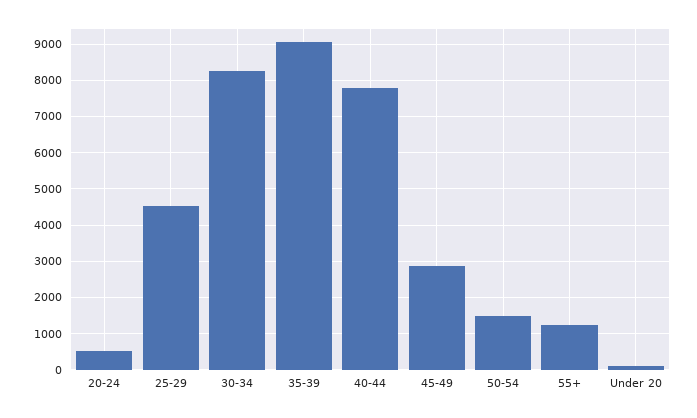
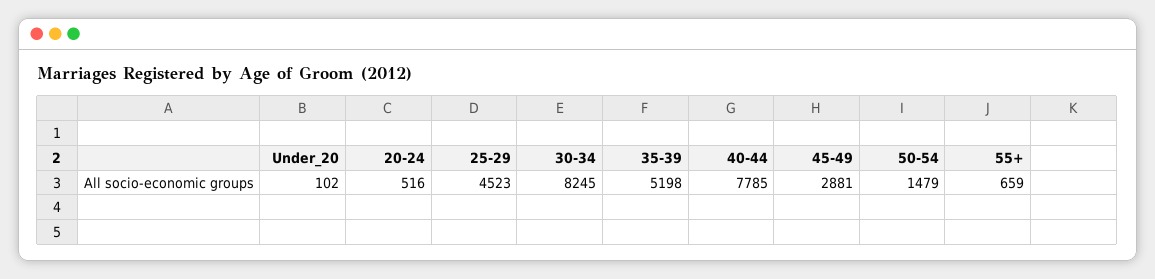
  {
    "20-24": 516,
    "25-29": 4523,
    "30-34": 8245,
-   "35-39": 9000,
+   "35-39": 5198,
    "40-44": 7785,
    "45-49": 2881,
    "50-54": 1479,
-   "55+": 1200,
+   "55+": 659,
    "Under 20": 102
  }

